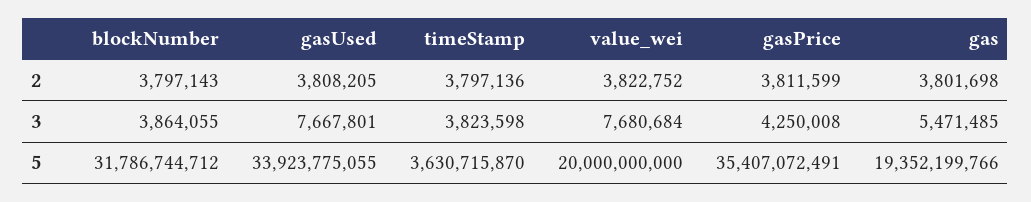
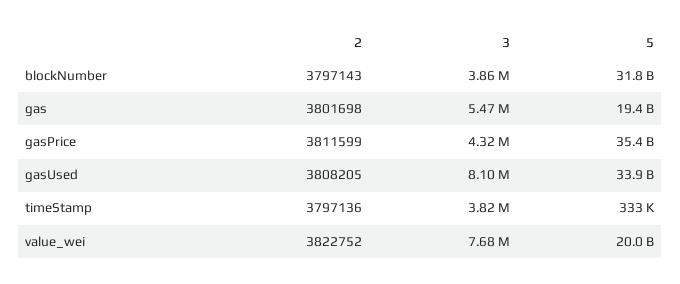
  {
    "blockNumber": {
      "2": 3797143,
      "3": 3864055,
      "5": 31786744712
    },
    "gasUsed": {
      "2": 3808205,
-     "3": 7667801,
+     "3": 8100000,
      "5": 33923775055
    },
    "timeStamp": {
      "2": 3797136,
      "3": 3823598,
-     "5": 3630715870
+     "5": 333000
    },
    "value_wei": {
      "2": 3822752,
      "3": 7680684,
      "5": 20000000000
    },
    "gasPrice": {
      "2": 3811599,
-     "3": 4250008,
+     "3": 4320000,
      "5": 35407072491
    },
    "gas": {
      "2": 3801698,
      "3": 5471485,
      "5": 19352199766
    }
  }

